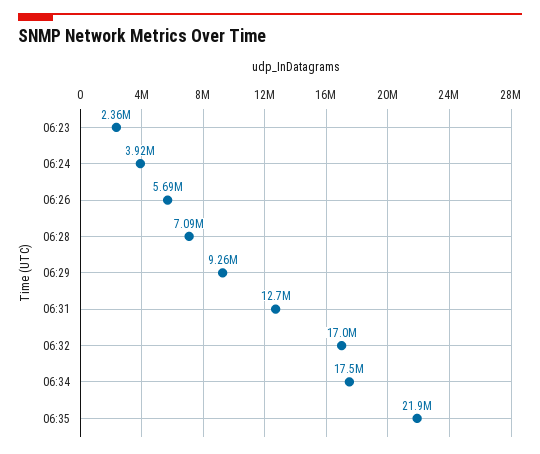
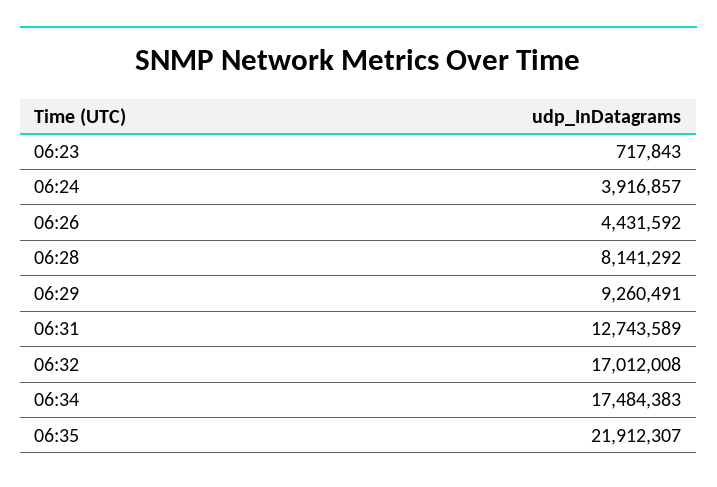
  {
-   "06:23": 2360000,
+   "06:23": 717843,
    "06:24": 3916857,
-   "06:26": 5690000,
+   "06:26": 4431592,
-   "06:28": 7090000,
+   "06:28": 8141292,
    "06:29": 9260491,
    "06:31": 12743589,
    "06:32": 17012008,
    "06:34": 17484383,
    "06:35": 21912307
  }

